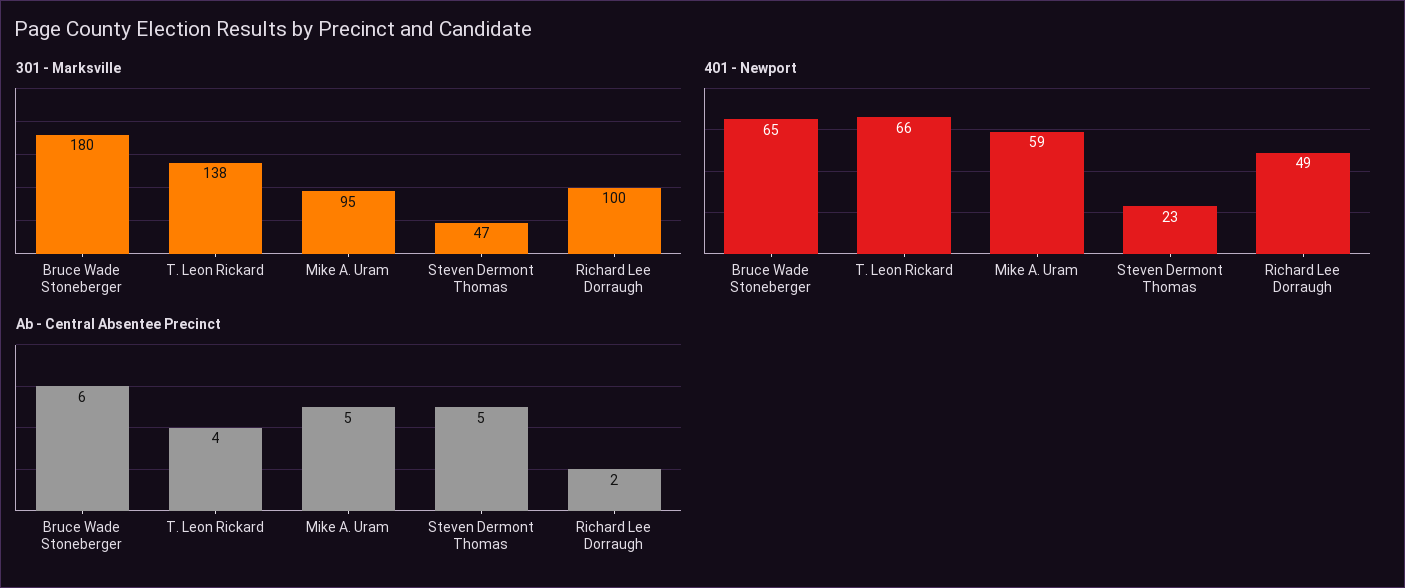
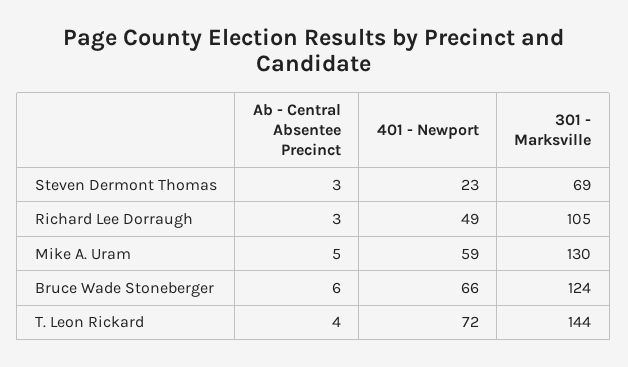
  {
    "301 - Marksville": {
-     "Bruce Wade Stoneberger": 180,
+     "Bruce Wade Stoneberger": 124,
-     "T. Leon Rickard": 138,
+     "T. Leon Rickard": 144,
-     "Mike A. Uram": 95,
+     "Mike A. Uram": 130,
-     "Steven Dermont Thomas": 47,
+     "Steven Dermont Thomas": 69,
-     "Richard Lee Dorraugh": 100
+     "Richard Lee Dorraugh": 105
    },
    "401 - Newport": {
-     "Bruce Wade Stoneberger": 65,
+     "Bruce Wade Stoneberger": 66,
-     "T. Leon Rickard": 66,
+     "T. Leon Rickard": 72,
      "Mike A. Uram": 59,
      "Steven Dermont Thomas": 23,
      "Richard Lee Dorraugh": 49
    },
    "Ab - Central Absentee Precinct": {
      "Bruce Wade Stoneberger": 6,
      "T. Leon Rickard": 4,
      "Mike A. Uram": 5,
-     "Steven Dermont Thomas": 5,
+     "Steven Dermont Thomas": 3,
-     "Richard Lee Dorraugh": 2
+     "Richard Lee Dorraugh": 3
    }
  }

